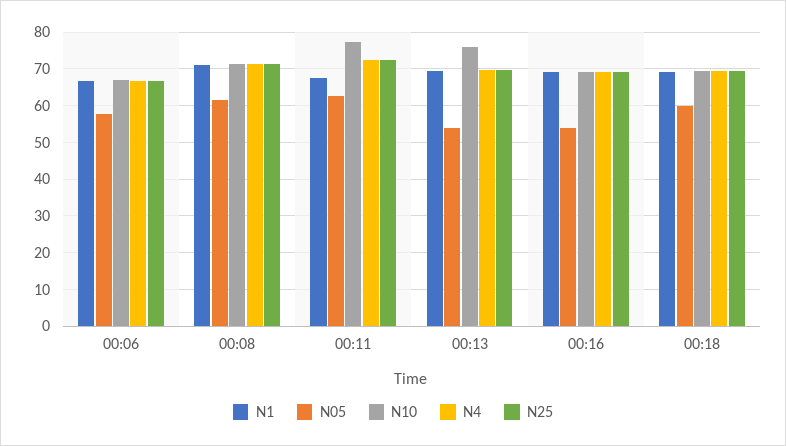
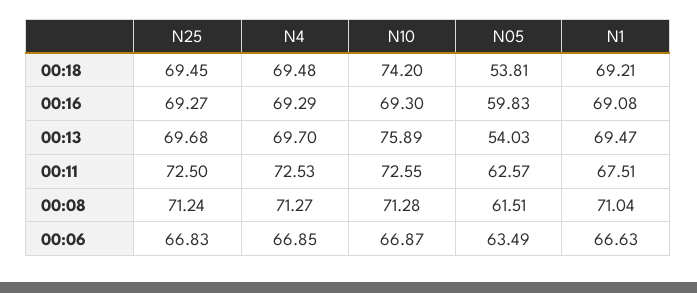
  {
    "N1": {
      "00:06": 66.63,
      "00:08": 71.04,
      "00:11": 67.51,
      "00:13": 69.47,
      "00:16": 69.08,
      "00:18": 69.21
    },
    "N05": {
-     "00:06": 58,
+     "00:06": 63.49,
      "00:08": 61.51,
      "00:11": 62.57,
      "00:13": 54.03,
-     "00:16": 54,
+     "00:16": 59.83,
-     "00:18": 60
+     "00:18": 53.81
    },
    "N10": {
      "00:06": 66.87,
      "00:08": 71.28,
-     "00:11": 78,
+     "00:11": 72.55,
      "00:13": 75.89,
      "00:16": 69.3,
-     "00:18": 70
+     "00:18": 74.2
    },
    "N4": {
      "00:06": 66.85,
      "00:08": 71.27,
      "00:11": 72.53,
      "00:13": 69.7,
      "00:16": 69.29,
      "00:18": 69.48
    },
    "N25": {
      "00:06": 66.83,
      "00:08": 71.24,
      "00:11": 72.5,
      "00:13": 69.68,
      "00:16": 69.27,
      "00:18": 69.45
    }
  }

